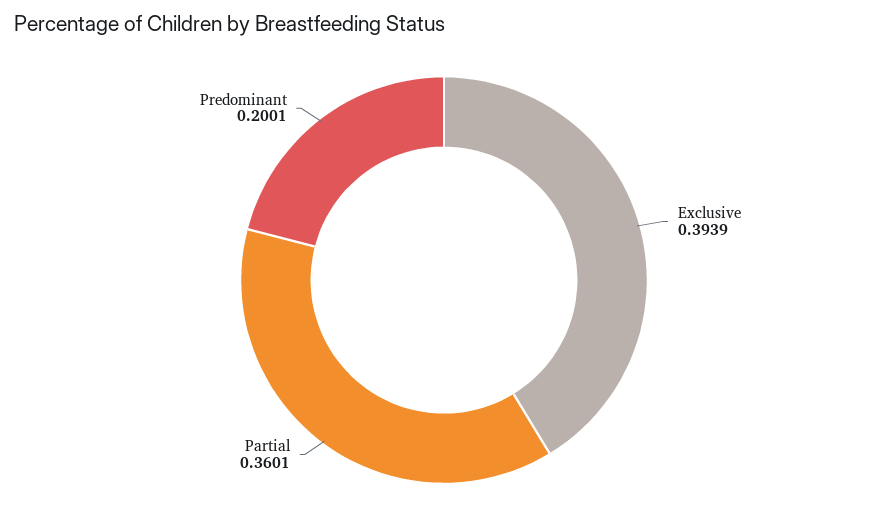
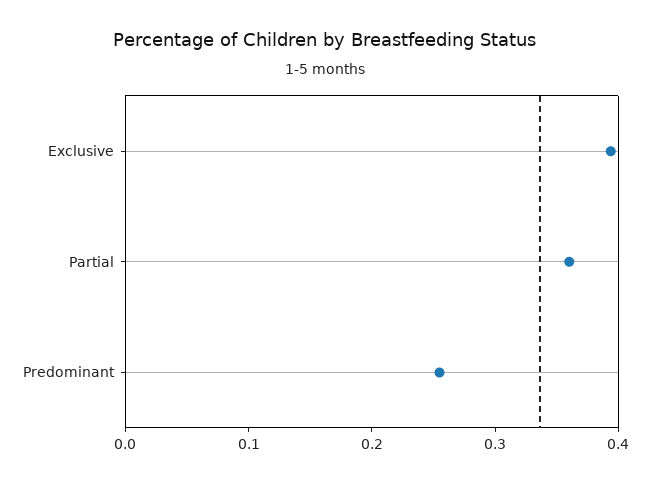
  {
    "Exclusive": 0.3939,
    "Partial": 0.3601,
-   "Predominant": 0.2001
+   "Predominant": 0.26
  }

